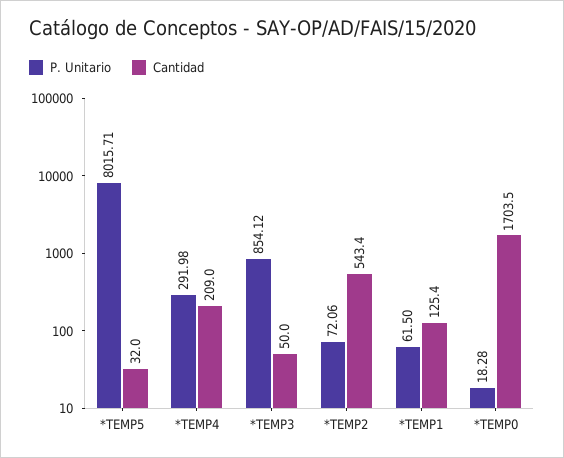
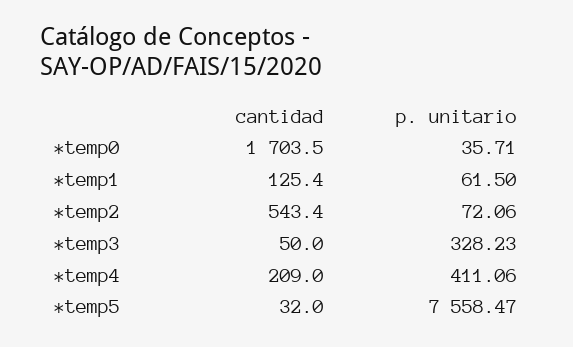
  {
    "P. Unitario": {
-     "*TEMP5": 8015.71,
+     "*TEMP5": 7558.47,
-     "*TEMP4": 291.98,
+     "*TEMP4": 411.06,
-     "*TEMP3": 854.12,
+     "*TEMP3": 328.23,
      "*TEMP2": 72.06,
      "*TEMP1": 61.5,
-     "*TEMP0": 18.28
+     "*TEMP0": 35.71
    },
    "Cantidad": {
      "*TEMP5": 32,
      "*TEMP4": 209,
      "*TEMP3": 50,
      "*TEMP2": 543.4,
      "*TEMP1": 125.4,
      "*TEMP0": 1703.5
    }
  }

